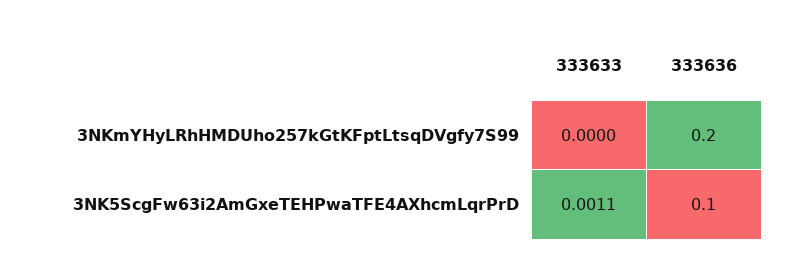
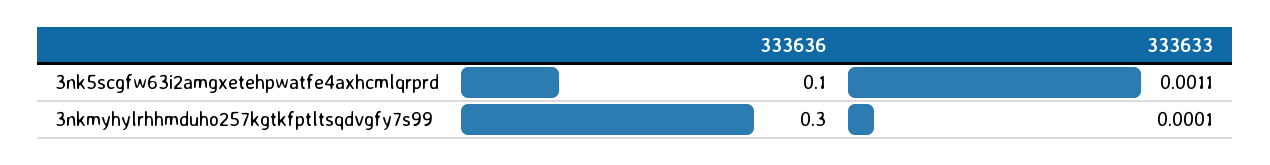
  {
    "333633": {
-     "3NKmYHyLRhHMDUho257kGtKFptLtsqDVgfy7S99": 0,
+     "3NKmYHyLRhHMDUho257kGtKFptLtsqDVgfy7S99": 0.0001,
      "3NK5ScgFw63i2AmGxeTEHPwaTFE4AXhcmLqrPrD": 0.0011
    },
    "333636": {
-     "3NKmYHyLRhHMDUho257kGtKFptLtsqDVgfy7S99": 0.2,
+     "3NKmYHyLRhHMDUho257kGtKFptLtsqDVgfy7S99": 0.3,
      "3NK5ScgFw63i2AmGxeTEHPwaTFE4AXhcmLqrPrD": 0.1
    }
  }

